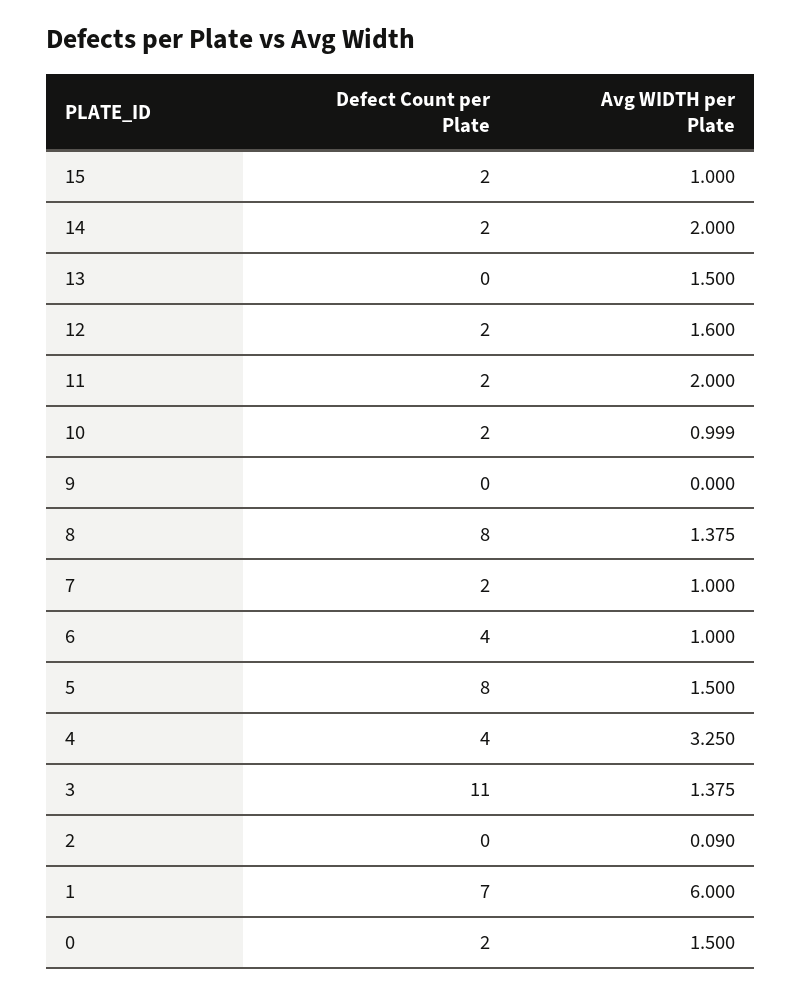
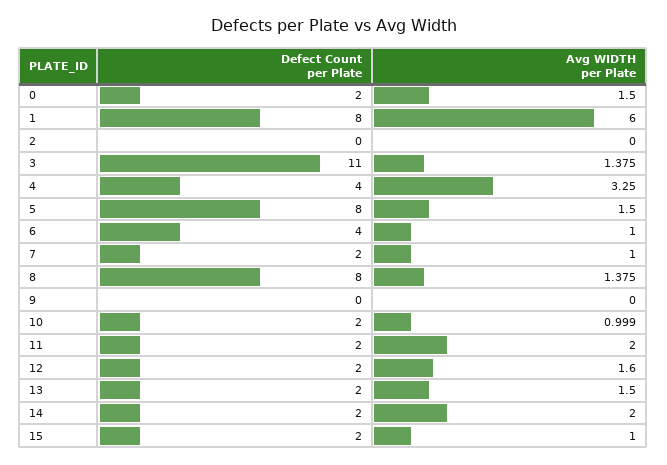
  {
    "Defect Count per Plate": {
      "15": 2,
      "14": 2,
-     "13": 0,
+     "13": 2,
      "12": 2,
      "11": 2,
      "10": 2,
      "9": 0,
      "8": 8,
      "7": 2,
      "6": 4,
      "5": 8,
      "4": 4,
      "3": 11,
      "2": 0,
-     "1": 7,
+     "1": 8,
      "0": 2
    },
    "Avg WIDTH per Plate": {
      "15": 1,
      "14": 2,
      "13": 1.5,
      "12": 1.6,
      "11": 2,
      "10": 0.999,
      "9": 0,
      "8": 1.375,
      "7": 1,
      "6": 1,
      "5": 1.5,
      "4": 3.25,
      "3": 1.375,
-     "2": 0.09,
+     "2": 0,
      "1": 6,
      "0": 1.5
    }
  }

